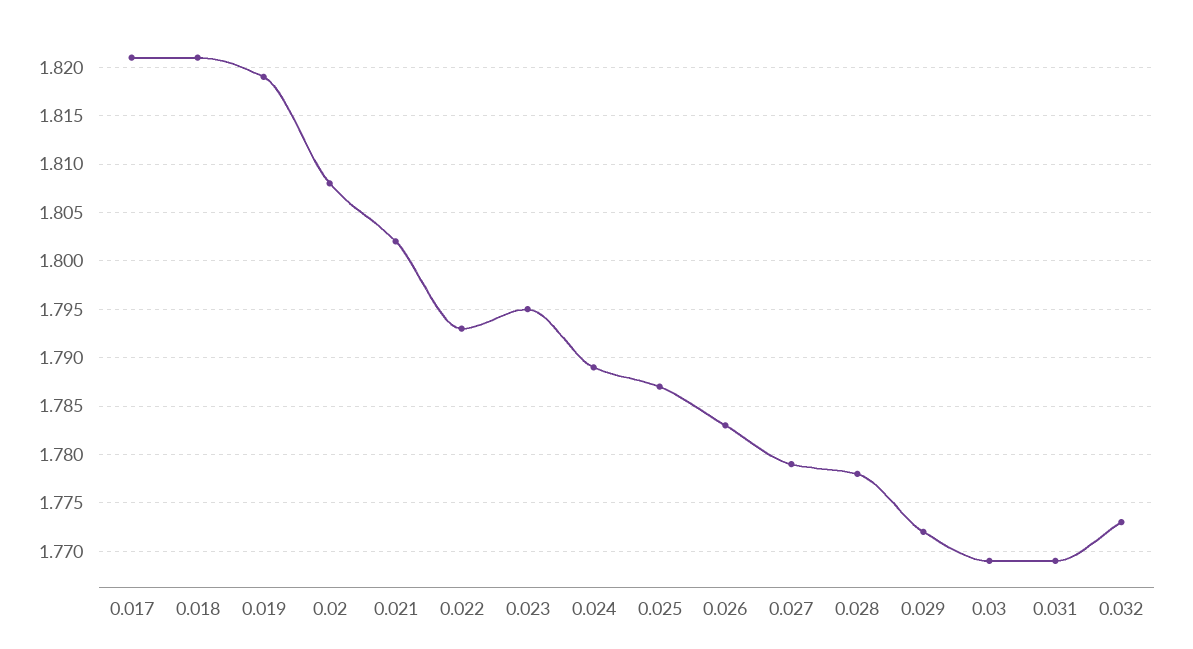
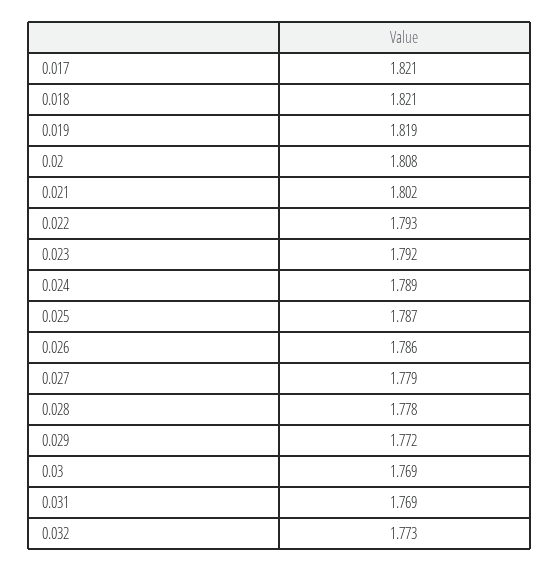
  {
    "0.017": 1.821,
    "0.018": 1.821,
    "0.019": 1.819,
    "0.02": 1.808,
    "0.021": 1.802,
    "0.022": 1.793,
-   "0.023": 1.795,
+   "0.023": 1.792,
    "0.024": 1.789,
    "0.025": 1.787,
-   "0.026": 1.783,
+   "0.026": 1.786,
    "0.027": 1.779,
    "0.028": 1.778,
    "0.029": 1.772,
    "0.03": 1.769,
    "0.031": 1.769,
    "0.032": 1.773
  }

